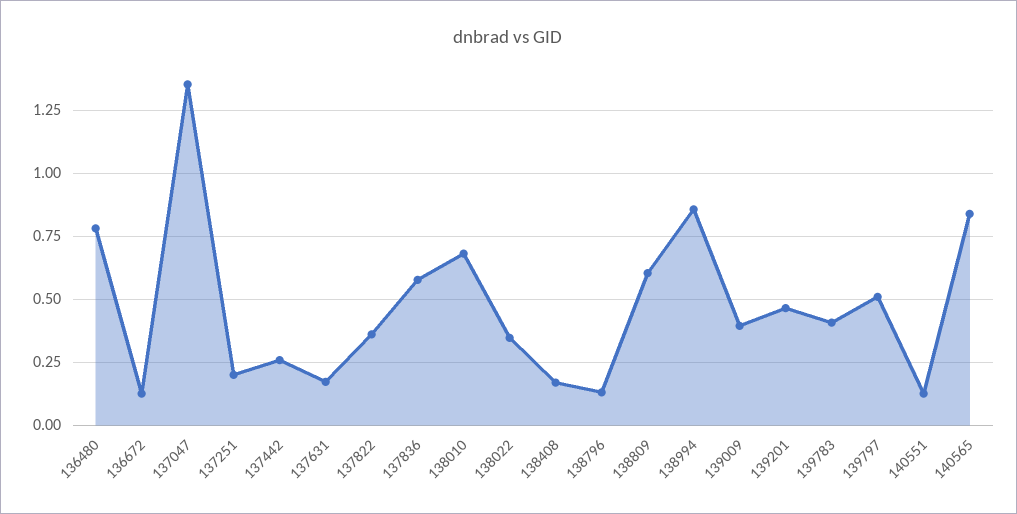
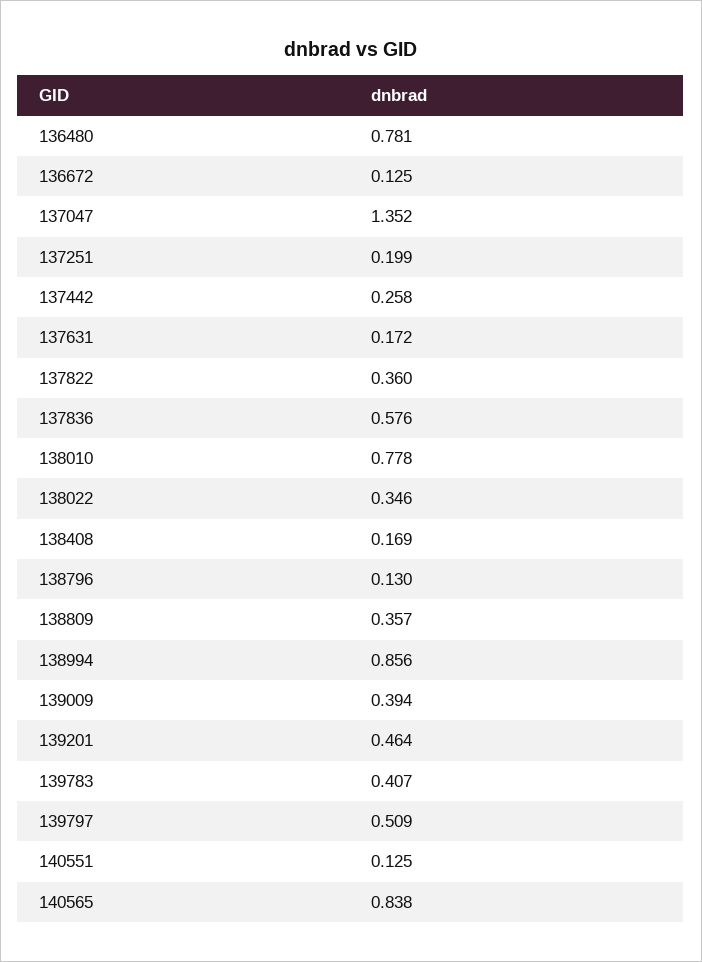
  {
    "136480": 0.781,
    "136672": 0.125,
    "137047": 1.352,
    "137251": 0.199,
    "137442": 0.258,
    "137631": 0.172,
    "137822": 0.36,
    "137836": 0.576,
-   "138010": 0.675,
+   "138010": 0.778,
    "138022": 0.346,
    "138408": 0.169,
    "138796": 0.13,
-   "138809": 0.6,
+   "138809": 0.357,
    "138994": 0.856,
    "139009": 0.394,
    "139201": 0.464,
    "139783": 0.407,
    "139797": 0.509,
    "140551": 0.125,
    "140565": 0.838
  }

